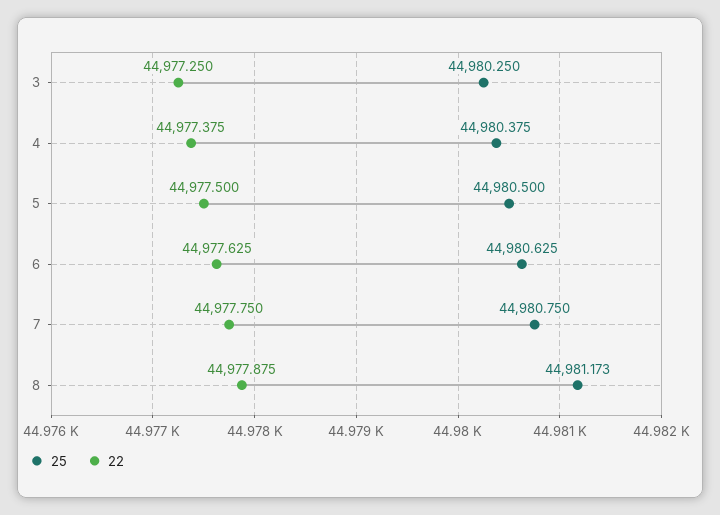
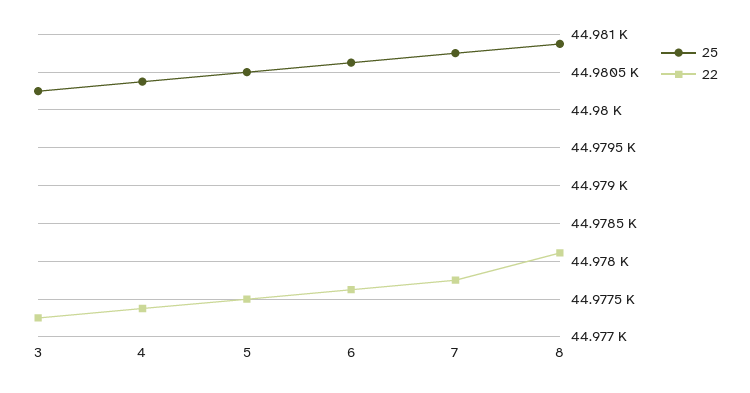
  {
    "25": {
      "3": 44980.25,
      "4": 44980.375,
      "5": 44980.5,
      "6": 44980.625,
      "7": 44980.75,
-     "8": 44981.173
+     "8": 44980.9
    },
    "22": {
      "3": 44977.25,
      "4": 44977.375,
      "5": 44977.5,
      "6": 44977.625,
      "7": 44977.75,
-     "8": 44977.875
+     "8": 44978.1
    }
  }

